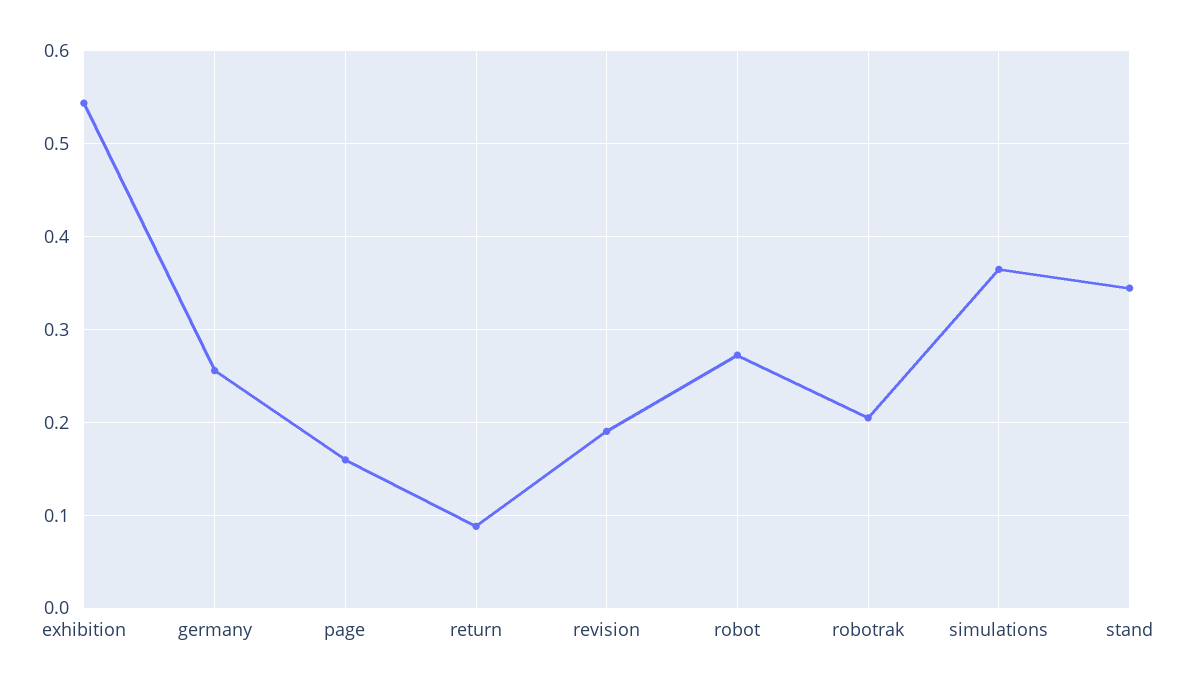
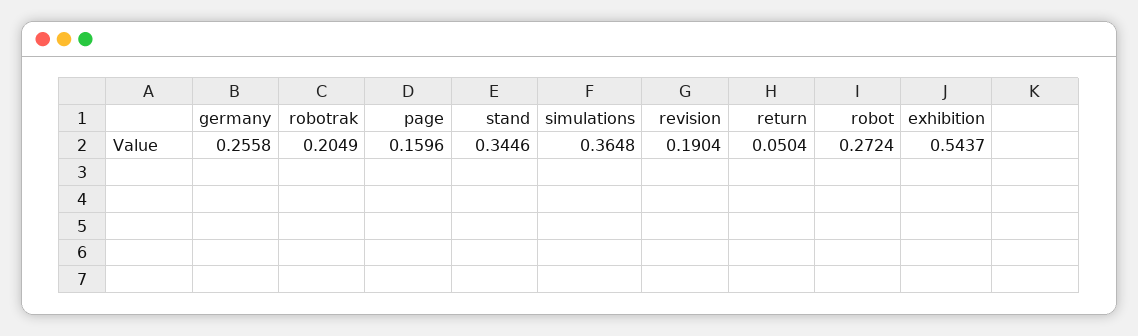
  {
    "exhibition": 0.5437,
    "germany": 0.2558,
    "page": 0.1596,
-   "return": 0.09,
+   "return": 0.0504,
    "revision": 0.1904,
    "robot": 0.2724,
    "robotrak": 0.2049,
    "simulations": 0.3648,
    "stand": 0.3446
  }

